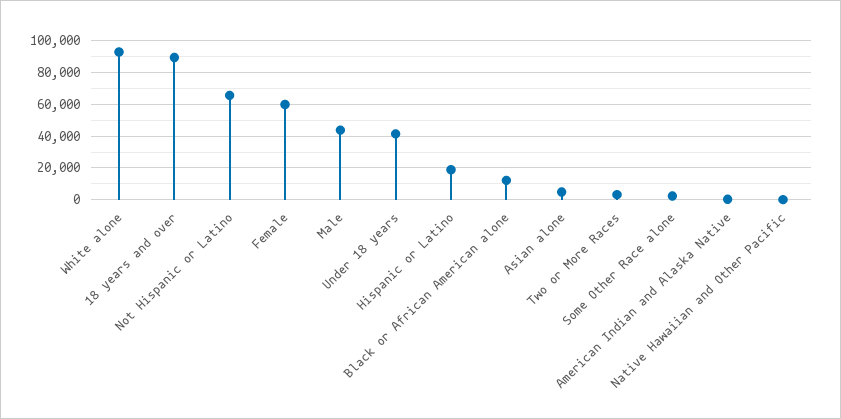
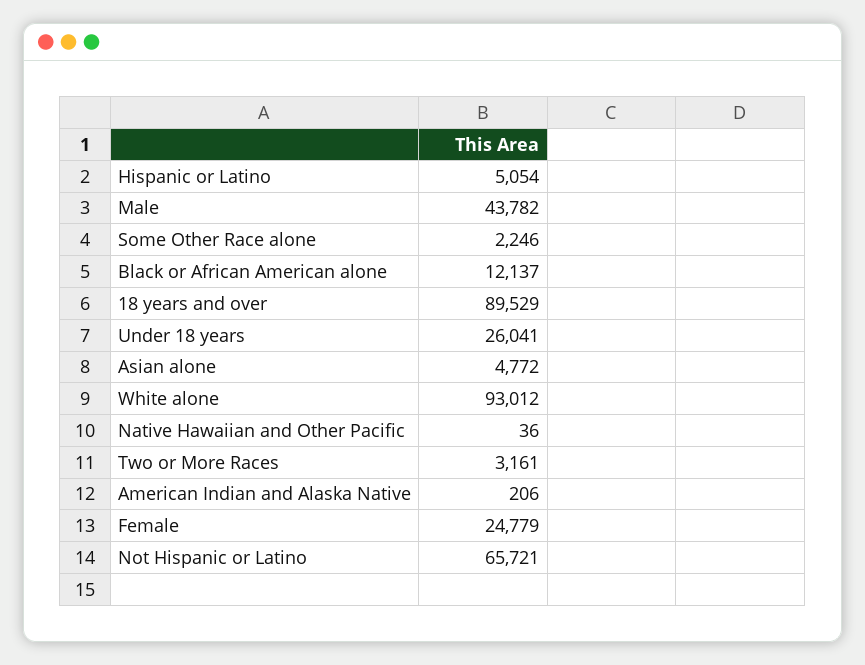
  {
    "White alone": 93012,
    "18 years and over": 89529,
    "Not Hispanic or Latino": 65721,
-   "Female": 60000,
+   "Female": 24779,
    "Male": 43782,
-   "Under 18 years": 40000,
+   "Under 18 years": 26041,
-   "Hispanic or Latino": 20000,
+   "Hispanic or Latino": 5054,
    "Black or African American alone": 12137,
    "Asian alone": 4772,
    "Two or More Races": 3161,
    "Some Other Race alone": 2246,
    "American Indian and Alaska Native": 206,
    "Native Hawaiian and Other Pacific": 36
  }

